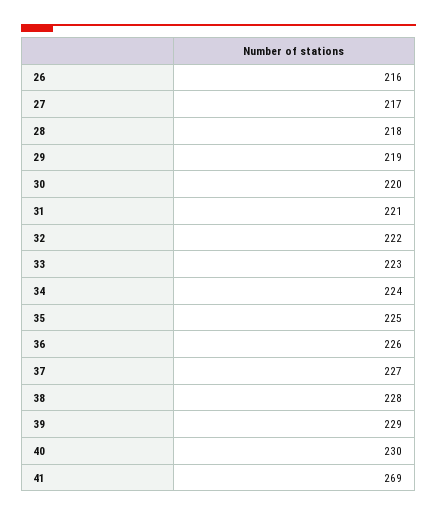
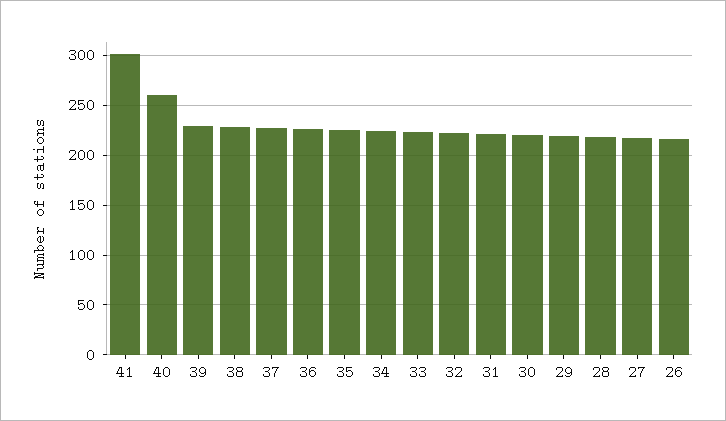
  {
    "26": 216,
    "27": 217,
    "28": 218,
    "29": 219,
    "30": 220,
    "31": 221,
    "32": 222,
    "33": 223,
    "34": 224,
    "35": 225,
    "36": 226,
    "37": 227,
    "38": 228,
    "39": 229,
-   "40": 230,
+   "40": 260,
-   "41": 269
+   "41": 300
  }

